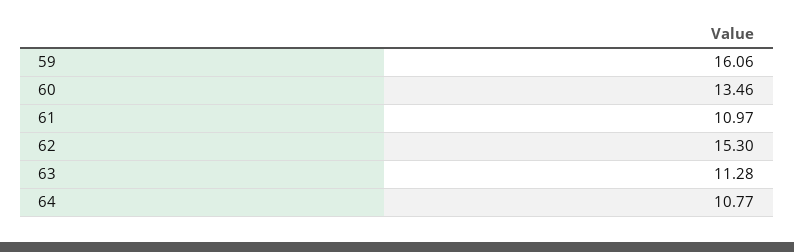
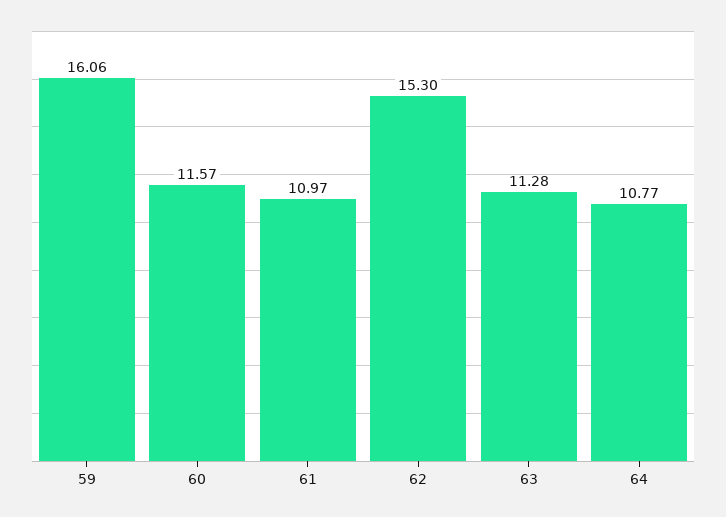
  {
    "59": 16.06,
-   "60": 13.46,
+   "60": 11.57,
    "61": 10.97,
    "62": 15.3,
    "63": 11.28,
    "64": 10.77
  }

